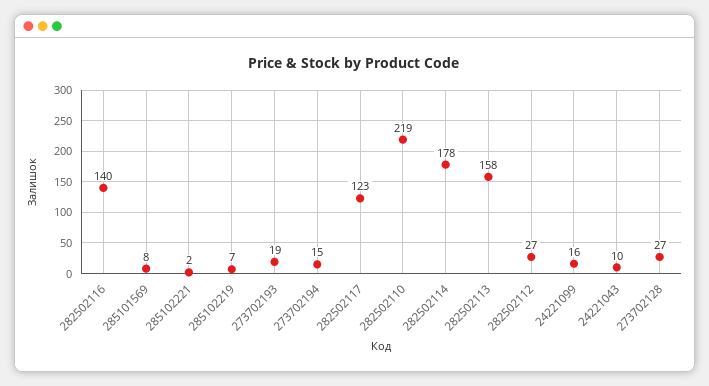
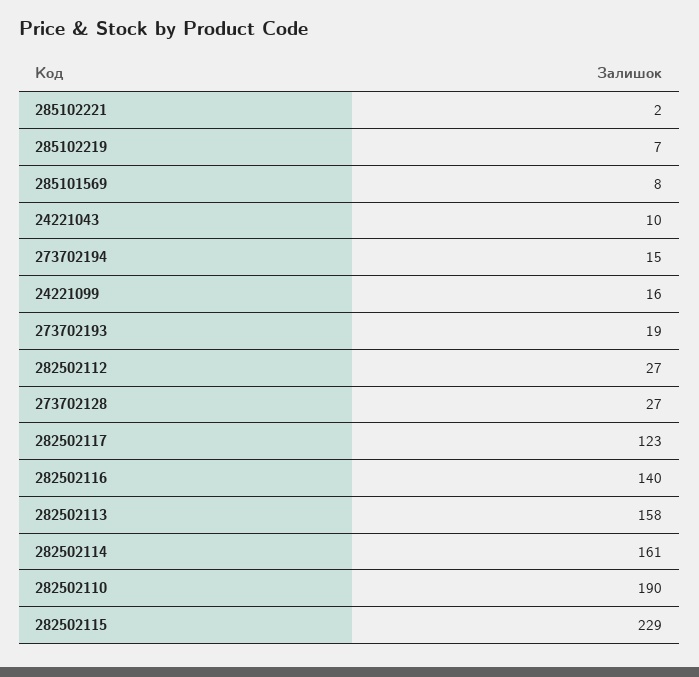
  {
    "282502116": 140,
    "285101569": 8,
    "285102221": 2,
    "285102219": 7,
    "273702193": 19,
    "273702194": 15,
    "282502117": 123,
-   "282502110": 219,
+   "282502110": 190,
-   "282502114": 178,
+   "282502114": 161,
    "282502113": 158,
    "282502112": 27,
    "24221099": 16,
    "24221043": 10,
-   "273702128": 27
+   "273702128": 27,
+   "282502115": 229
  }

